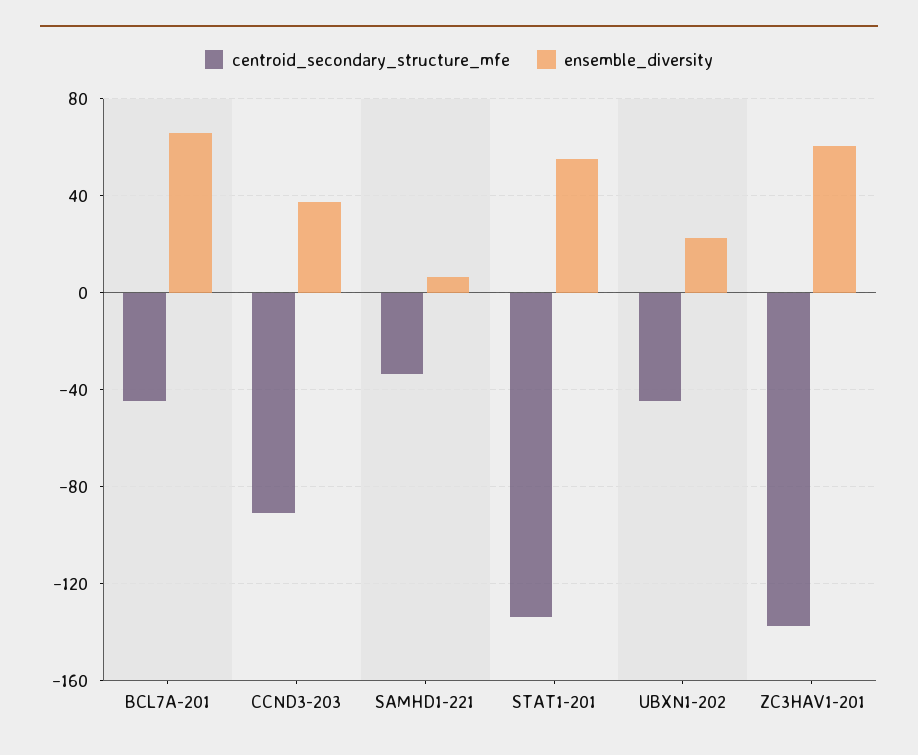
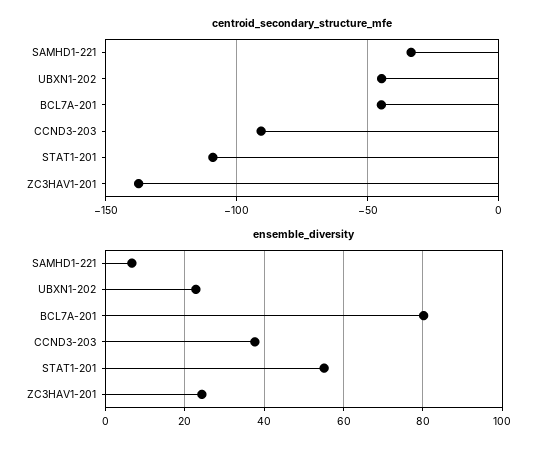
  {
    "centroid_secondary_structure_mfe": {
      "BCL7A-201": -45,
      "CCND3-203": -90,
      "SAMHD1-221": -35,
-     "STAT1-201": -135,
+     "STAT1-201": -110,
      "UBXN1-202": -45,
      "ZC3HAV1-201": -135
    },
    "ensemble_diversity": {
-     "BCL7A-201": 65,
+     "BCL7A-201": 80,
      "CCND3-203": 38,
      "SAMHD1-221": 6,
      "STAT1-201": 56,
      "UBXN1-202": 22,
-     "ZC3HAV1-201": 60
+     "ZC3HAV1-201": 24
    }
  }

